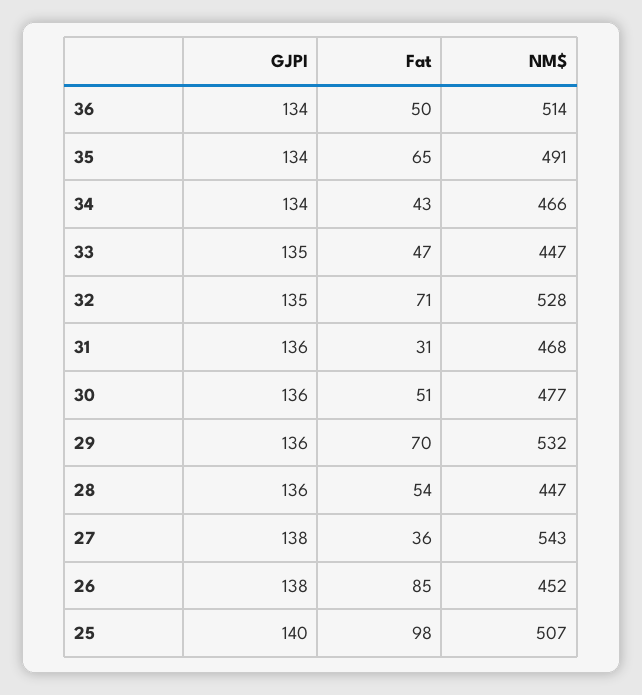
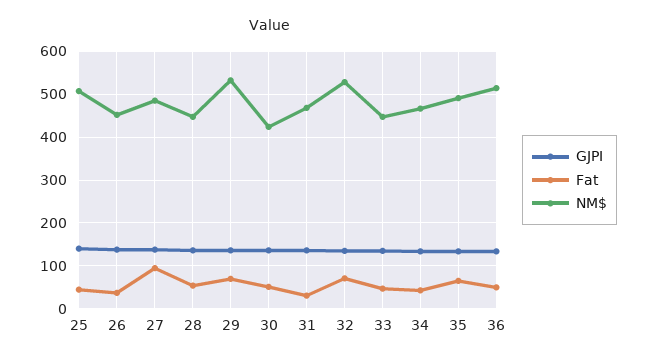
  {
    "GJPI": {
      "36": 134,
      "35": 134,
      "34": 134,
      "33": 135,
      "32": 135,
      "31": 136,
      "30": 136,
      "29": 136,
      "28": 136,
      "27": 138,
      "26": 138,
      "25": 140
    },
    "Fat": {
      "36": 50,
      "35": 65,
      "34": 43,
      "33": 47,
      "32": 71,
      "31": 31,
      "30": 51,
      "29": 70,
      "28": 54,
-     "27": 36,
+     "27": 100,
-     "26": 85,
+     "26": 40,
-     "25": 98
+     "25": 40
    },
    "NM$": {
      "36": 514,
      "35": 491,
      "34": 466,
      "33": 447,
      "32": 528,
      "31": 468,
-     "30": 477,
+     "30": 420,
      "29": 532,
      "28": 447,
-     "27": 543,
+     "27": 480,
      "26": 452,
      "25": 507
    }
  }

